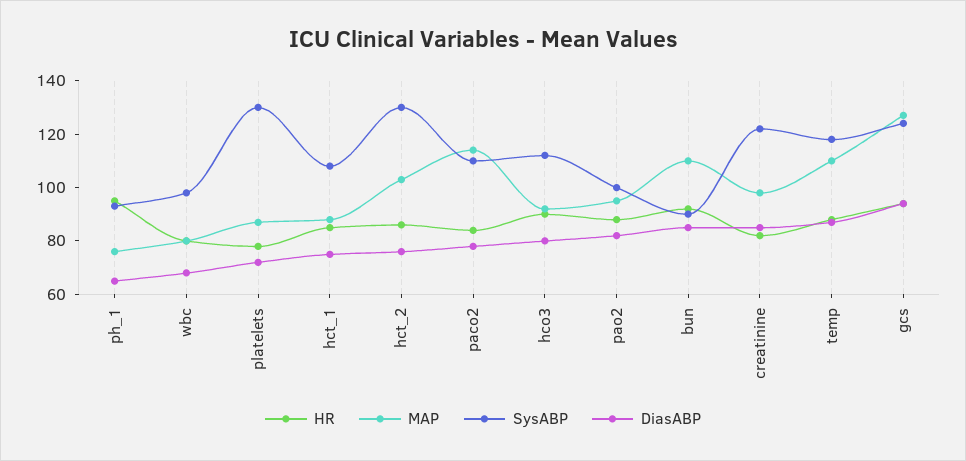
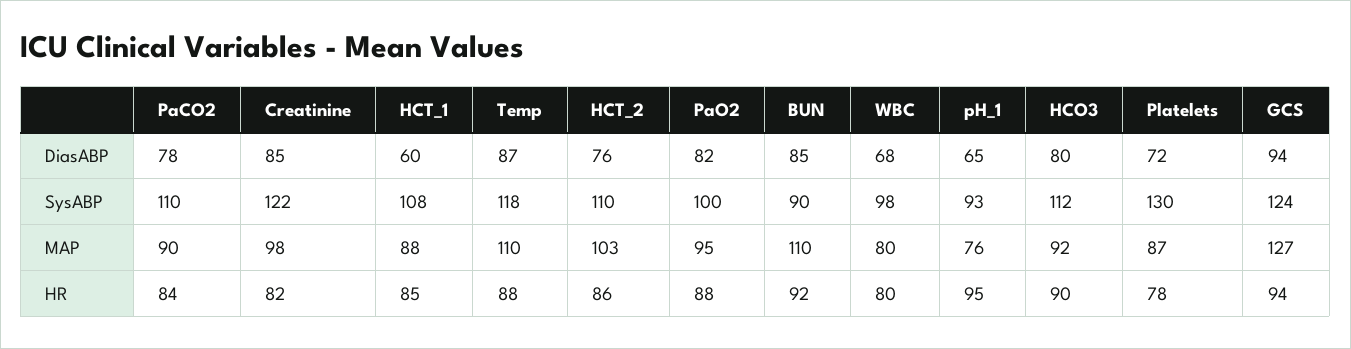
  {
    "HR": {
      "ph_1": 95,
      "wbc": 80,
      "platelets": 78,
      "hct_1": 85,
      "hct_2": 86,
      "paco2": 84,
      "hco3": 90,
      "pao2": 88,
      "bun": 92,
      "creatinine": 82,
      "temp": 88,
      "gcs": 94
    },
    "MAP": {
      "ph_1": 76,
      "wbc": 80,
      "platelets": 87,
      "hct_1": 88,
      "hct_2": 103,
-     "paco2": 115,
+     "paco2": 90,
      "hco3": 92,
      "pao2": 95,
      "bun": 110,
      "creatinine": 98,
      "temp": 110,
      "gcs": 127
    },
    "SysABP": {
      "ph_1": 93,
      "wbc": 98,
      "platelets": 130,
      "hct_1": 108,
-     "hct_2": 130,
+     "hct_2": 110,
      "paco2": 110,
      "hco3": 112,
      "pao2": 100,
      "bun": 90,
      "creatinine": 122,
      "temp": 118,
      "gcs": 124
    },
    "DiasABP": {
      "ph_1": 65,
      "wbc": 68,
      "platelets": 72,
-     "hct_1": 75,
+     "hct_1": 60,
      "hct_2": 76,
      "paco2": 78,
      "hco3": 80,
      "pao2": 82,
      "bun": 85,
      "creatinine": 85,
      "temp": 87,
      "gcs": 94
    }
  }

